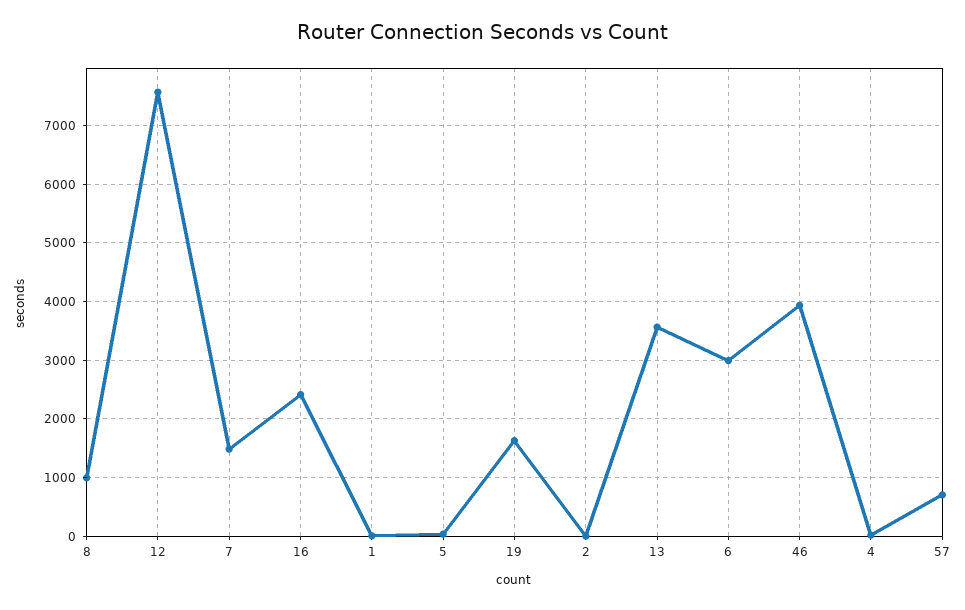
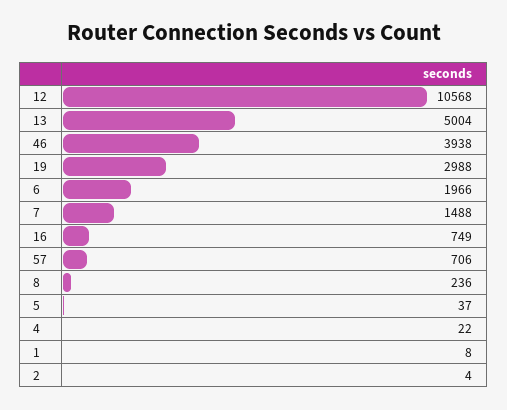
  {
-   "8": 1000,
+   "8": 236,
-   "12": 7600,
+   "12": 10568,
    "7": 1488,
-   "16": 2400,
+   "16": 749,
    "1": 8,
    "5": 37,
-   "19": 1600,
+   "19": 2988,
    "2": 4,
-   "13": 3600,
+   "13": 5004,
-   "6": 3000,
+   "6": 1966,
    "46": 3938,
    "4": 22,
    "57": 706
  }

